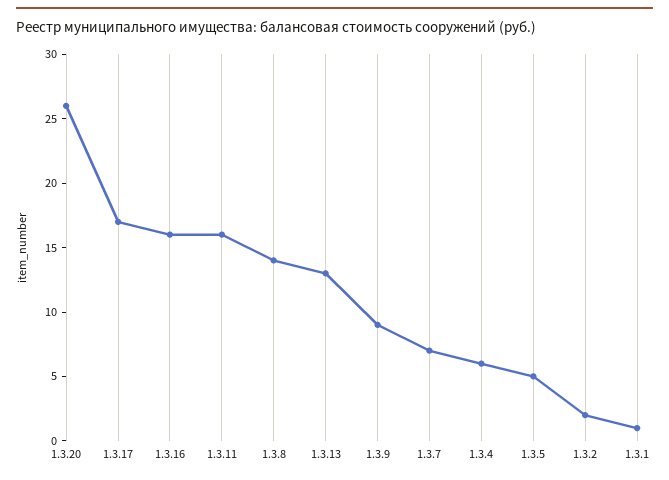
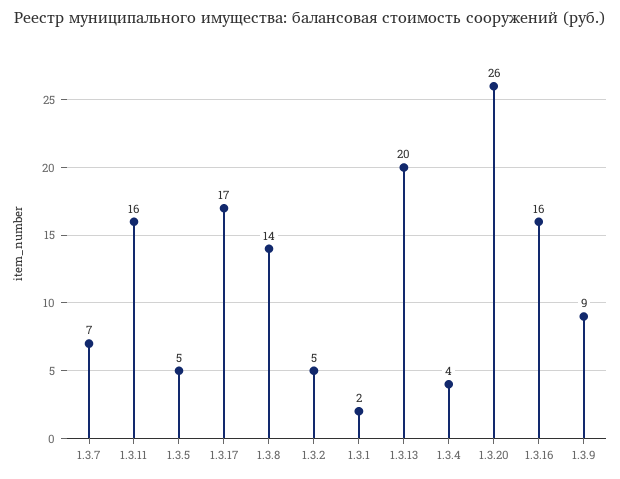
  {
    "1.3.20": 26,
    "1.3.17": 17,
    "1.3.16": 16,
    "1.3.11": 16,
    "1.3.8": 14,
-   "1.3.13": 13,
+   "1.3.13": 20,
    "1.3.9": 9,
    "1.3.7": 7,
-   "1.3.4": 6,
+   "1.3.4": 4,
    "1.3.5": 5,
-   "1.3.2": 2,
+   "1.3.2": 5,
-   "1.3.1": 1
+   "1.3.1": 2
  }

